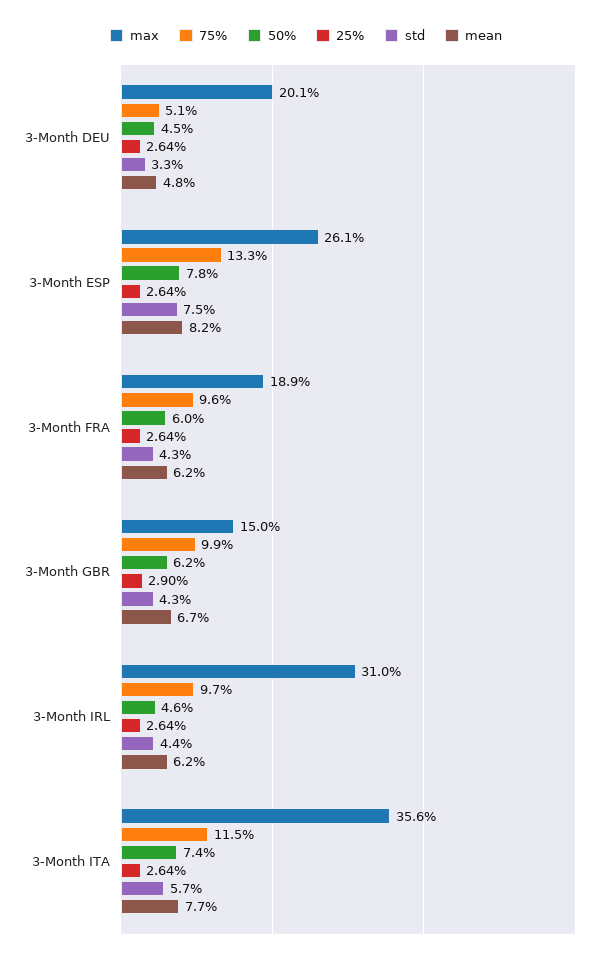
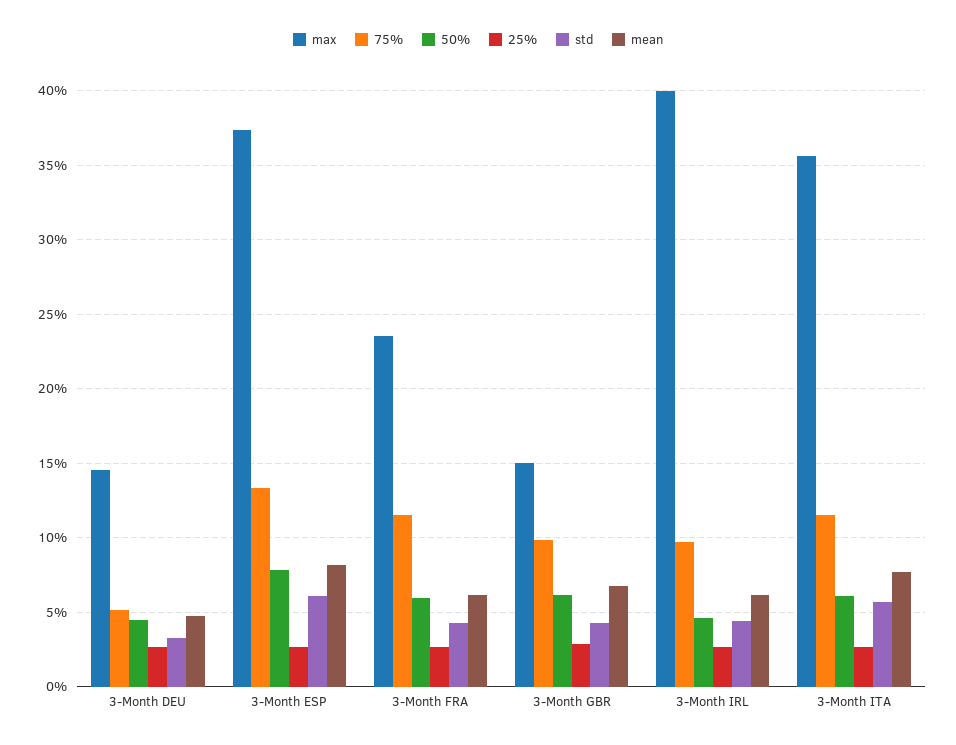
  {
    "max": {
-     "3-Month DEU": 20.1,
+     "3-Month DEU": 14.5,
-     "3-Month ESP": 26.1,
+     "3-Month ESP": 37.5,
-     "3-Month FRA": 18.9,
+     "3-Month FRA": 23.5,
      "3-Month GBR": 15,
-     "3-Month IRL": 31,
+     "3-Month IRL": 40,
      "3-Month ITA": 35.6
    },
    "75%": {
      "3-Month DEU": 5.1,
      "3-Month ESP": 13.3,
-     "3-Month FRA": 9.6,
+     "3-Month FRA": 11.5,
      "3-Month GBR": 9.9,
      "3-Month IRL": 9.7,
      "3-Month ITA": 11.5
    },
    "50%": {
      "3-Month DEU": 4.5,
      "3-Month ESP": 7.8,
      "3-Month FRA": 6,
      "3-Month GBR": 6.2,
      "3-Month IRL": 4.6,
-     "3-Month ITA": 7.4
+     "3-Month ITA": 6
    },
    "25%": {
      "3-Month DEU": 2.64,
      "3-Month ESP": 2.64,
      "3-Month FRA": 2.64,
      "3-Month GBR": 2.9,
      "3-Month IRL": 2.64,
      "3-Month ITA": 2.64
    },
    "std": {
      "3-Month DEU": 3.3,
-     "3-Month ESP": 7.5,
+     "3-Month ESP": 6,
      "3-Month FRA": 4.3,
      "3-Month GBR": 4.3,
      "3-Month IRL": 4.4,
      "3-Month ITA": 5.7
    },
    "mean": {
      "3-Month DEU": 4.8,
      "3-Month ESP": 8.2,
      "3-Month FRA": 6.2,
      "3-Month GBR": 6.7,
      "3-Month IRL": 6.2,
      "3-Month ITA": 7.7
    }
  }

